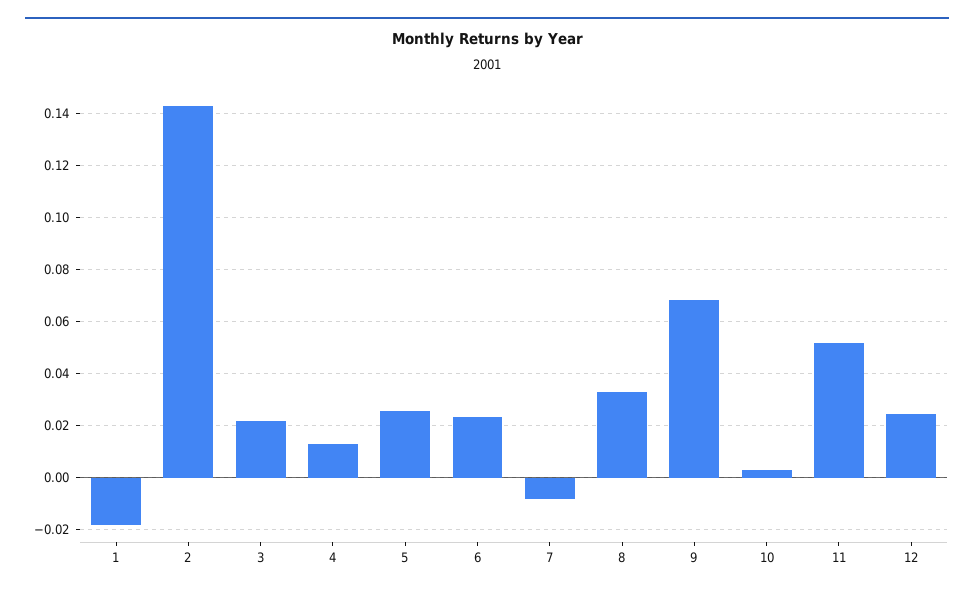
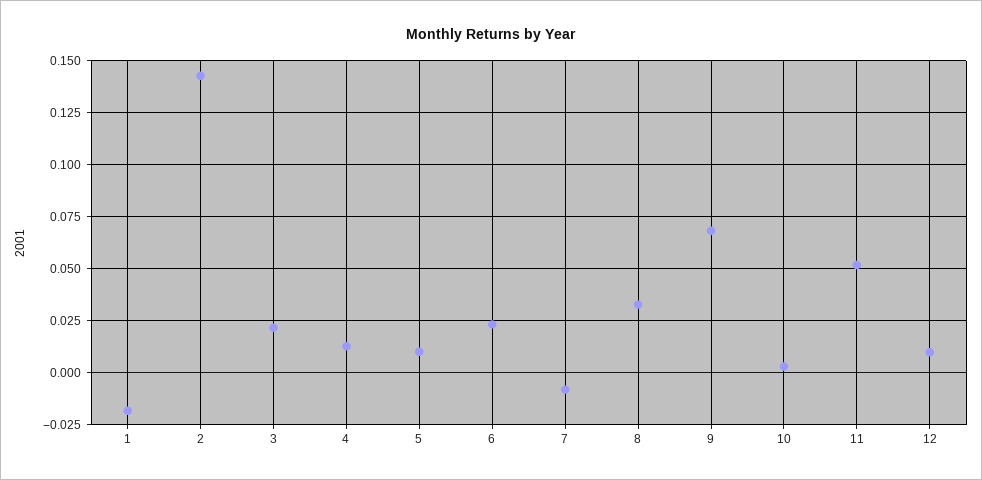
  {
    "1": -0.0175,
    "2": 0.1425,
    "3": 0.0225,
    "4": 0.0125,
-   "5": 0.025,
+   "5": 0.01,
    "6": 0.0225,
    "7": -0.0075,
    "8": 0.0325,
    "9": 0.0675,
    "10": 0.0025,
    "11": 0.0525,
-   "12": 0.025
+   "12": 0.01
  }

